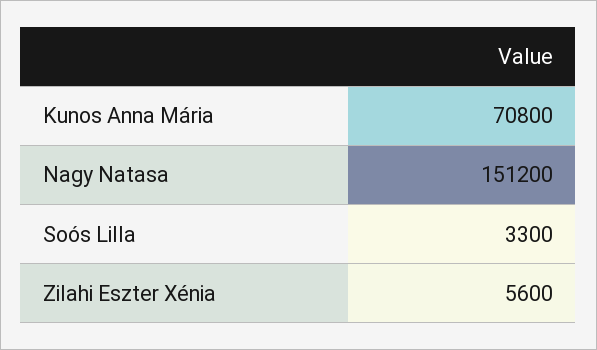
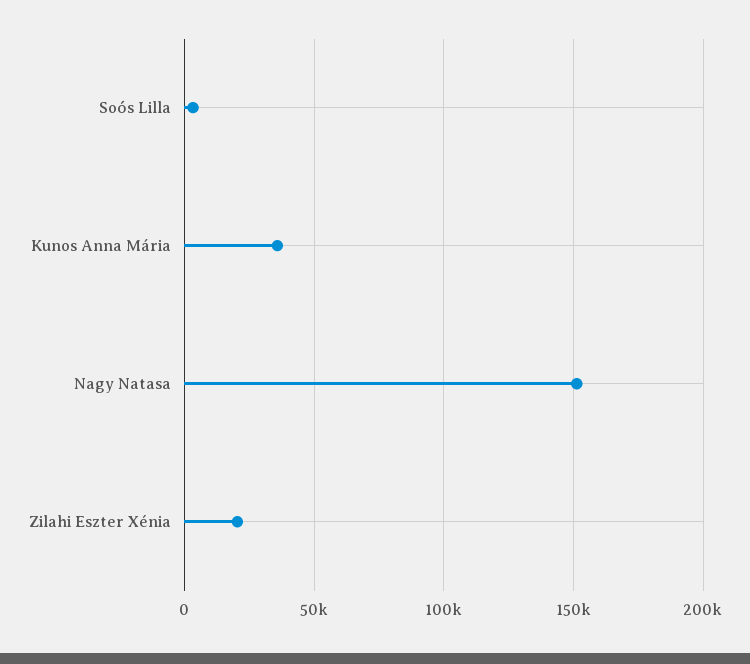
  {
-   "Kunos Anna Mária": 70800,
+   "Kunos Anna Mária": 35000,
    "Nagy Natasa": 151200,
    "Soós Lilla": 3300,
-   "Zilahi Eszter Xénia": 5600
+   "Zilahi Eszter Xénia": 20000
  }

